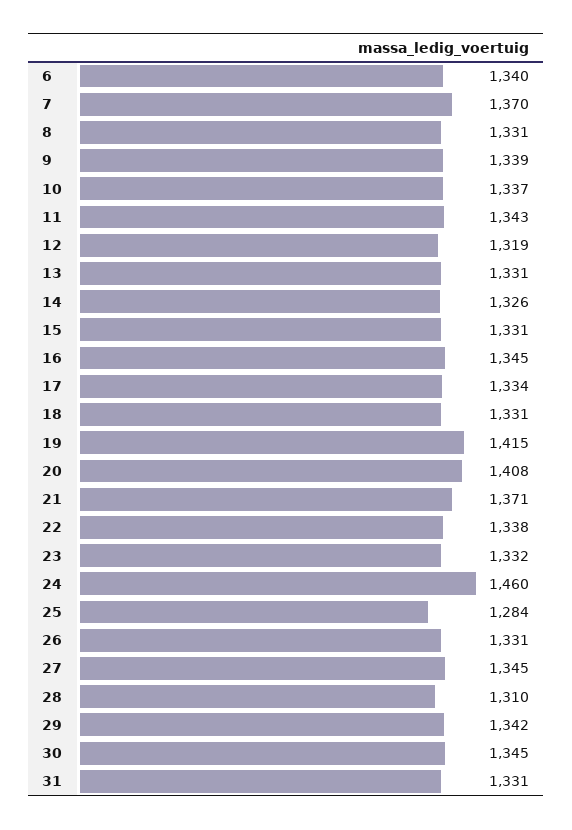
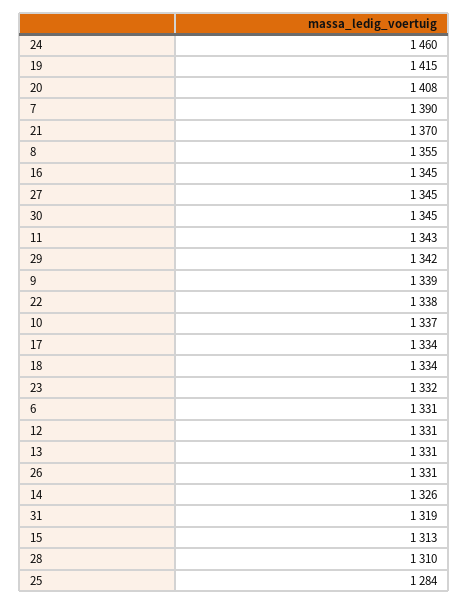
  {
-   "6": 1340,
+   "6": 1331,
-   "7": 1370,
+   "7": 1390,
-   "8": 1331,
+   "8": 1355,
    "9": 1339,
    "10": 1337,
    "11": 1343,
-   "12": 1319,
+   "12": 1331,
    "13": 1331,
    "14": 1326,
-   "15": 1331,
+   "15": 1313,
    "16": 1345,
    "17": 1334,
-   "18": 1331,
+   "18": 1334,
    "19": 1415,
    "20": 1408,
-   "21": 1371,
+   "21": 1370,
    "22": 1338,
    "23": 1332,
    "24": 1460,
    "25": 1284,
    "26": 1331,
    "27": 1345,
    "28": 1310,
    "29": 1342,
    "30": 1345,
-   "31": 1331
+   "31": 1319
  }

